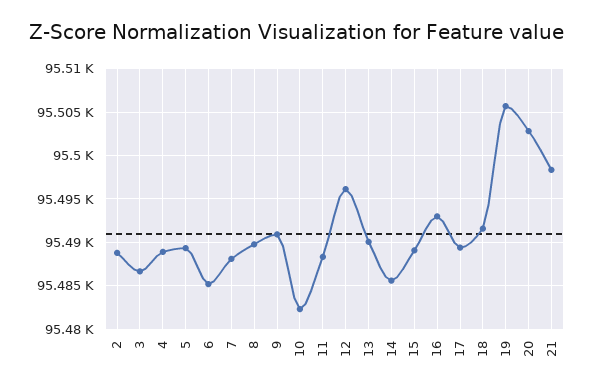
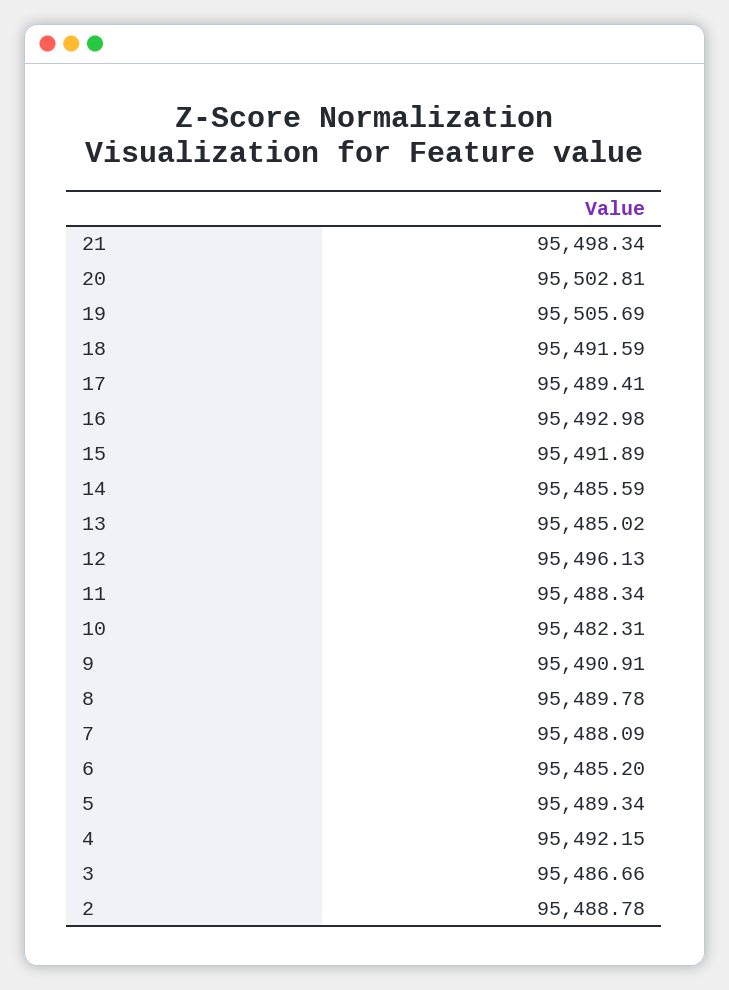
  {
    "2": 95488.78,
    "3": 95486.66,
-   "4": 95489,
+   "4": 95492.15,
    "5": 95489.34,
    "6": 95485.2,
    "7": 95488.09,
    "8": 95489.78,
    "9": 95490.91,
    "10": 95482.31,
    "11": 95488.34,
    "12": 95496.13,
-   "13": 95490,
+   "13": 95485.02,
    "14": 95485.59,
-   "15": 95489,
+   "15": 95491.89,
    "16": 95492.98,
    "17": 95489.41,
    "18": 95491.59,
    "19": 95505.69,
    "20": 95502.81,
    "21": 95498.34
  }

